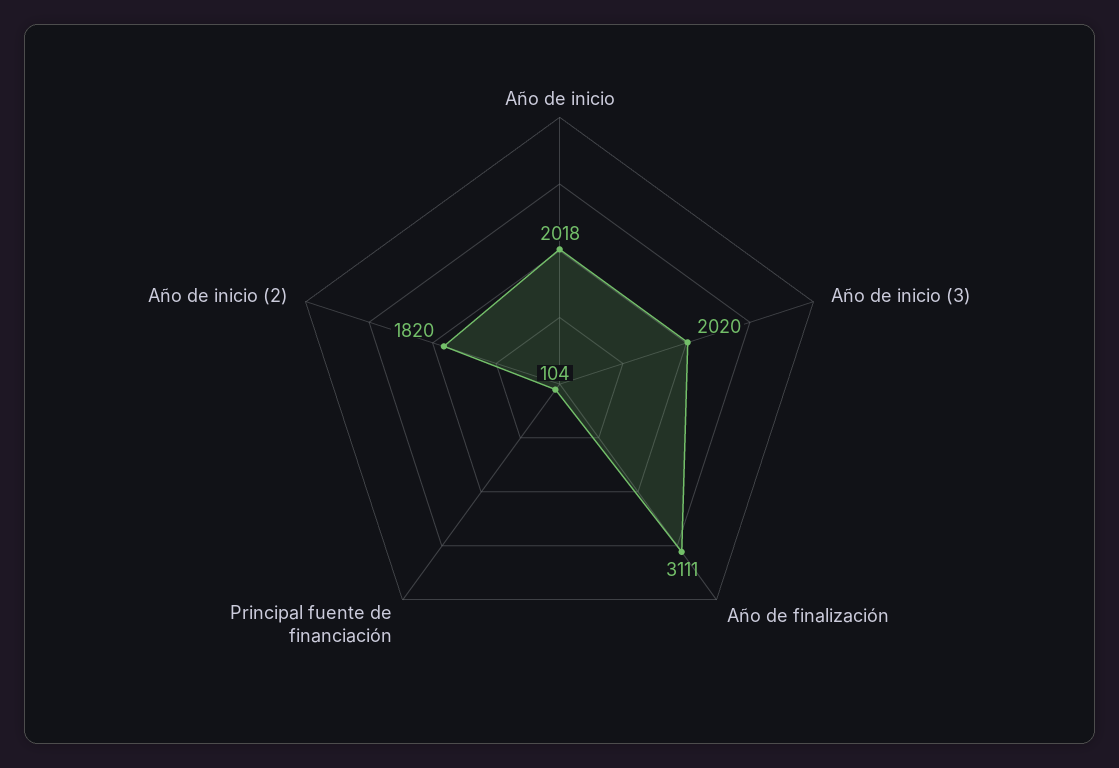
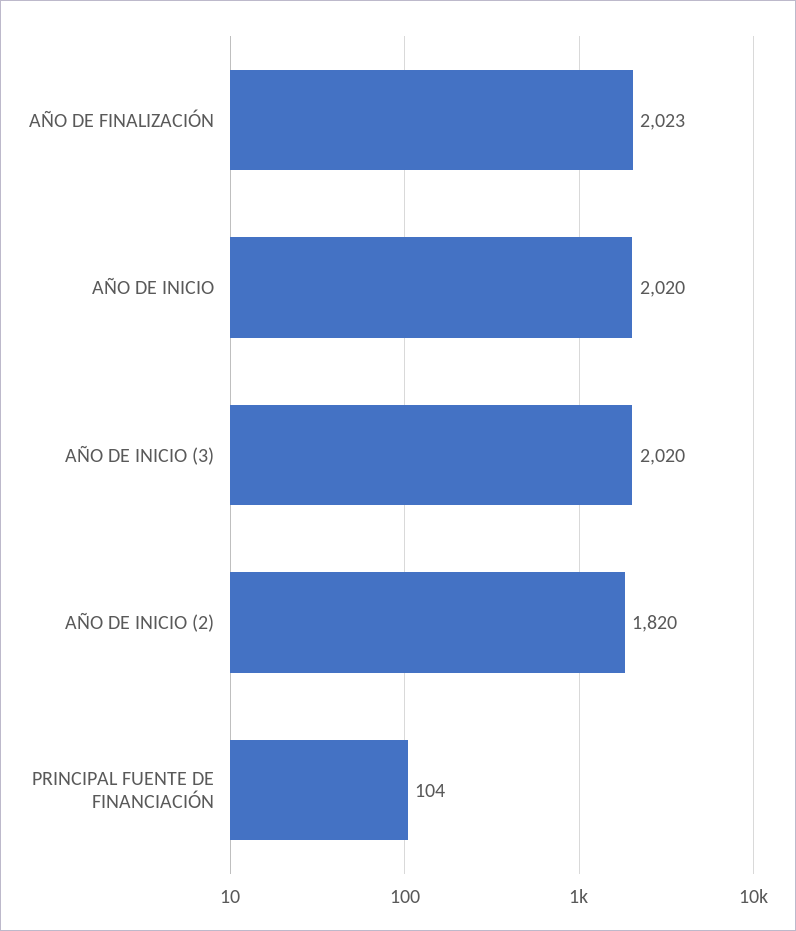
  {
-   "Año de inicio": 2018,
+   "Año de inicio": 2020,
    "Año de inicio (3)": 2020,
-   "Año de finalización": 3111,
+   "Año de finalización": 2023,
    "Principal fuente de financiación": 104,
    "Año de inicio (2)": 1820
  }

